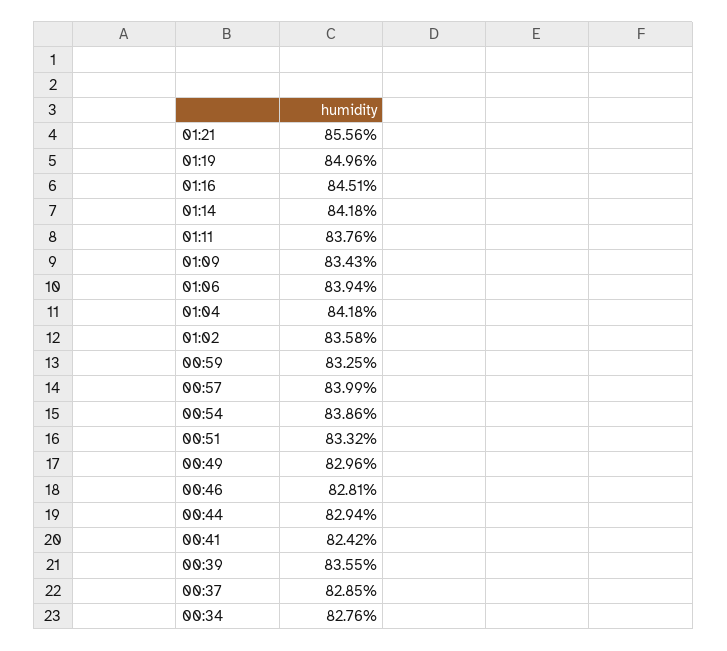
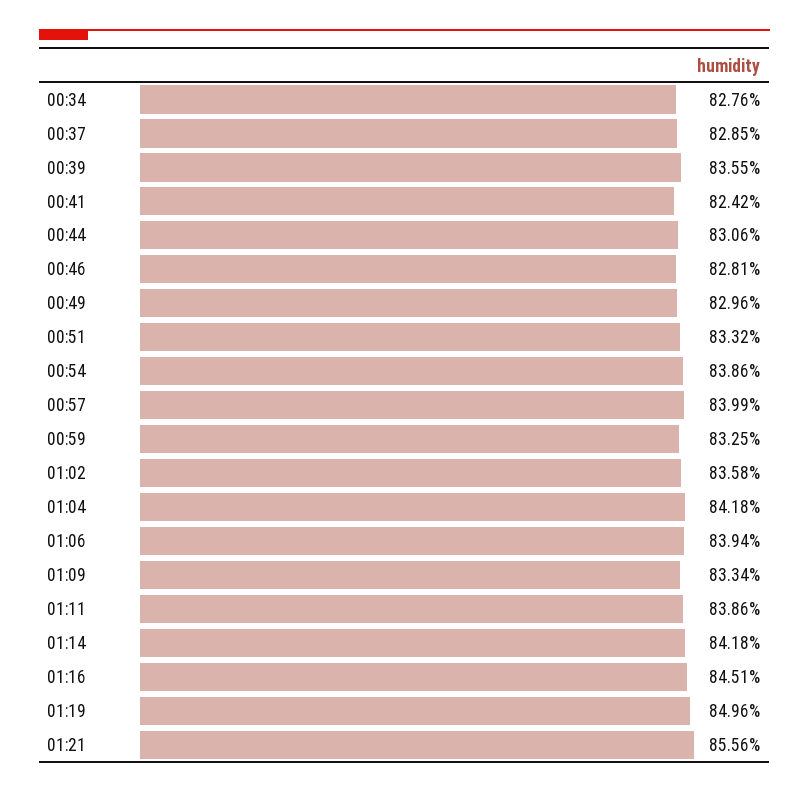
  {
    "01:21": 85.56,
    "01:19": 84.96,
    "01:16": 84.51,
    "01:14": 84.18,
-   "01:11": 83.76,
+   "01:11": 83.86,
-   "01:09": 83.43,
+   "01:09": 83.34,
    "01:06": 83.94,
    "01:04": 84.18,
    "01:02": 83.58,
    "00:59": 83.25,
    "00:57": 83.99,
    "00:54": 83.86,
    "00:51": 83.32,
    "00:49": 82.96,
    "00:46": 82.81,
-   "00:44": 82.94,
+   "00:44": 83.06,
    "00:41": 82.42,
    "00:39": 83.55,
    "00:37": 82.85,
    "00:34": 82.76
  }

